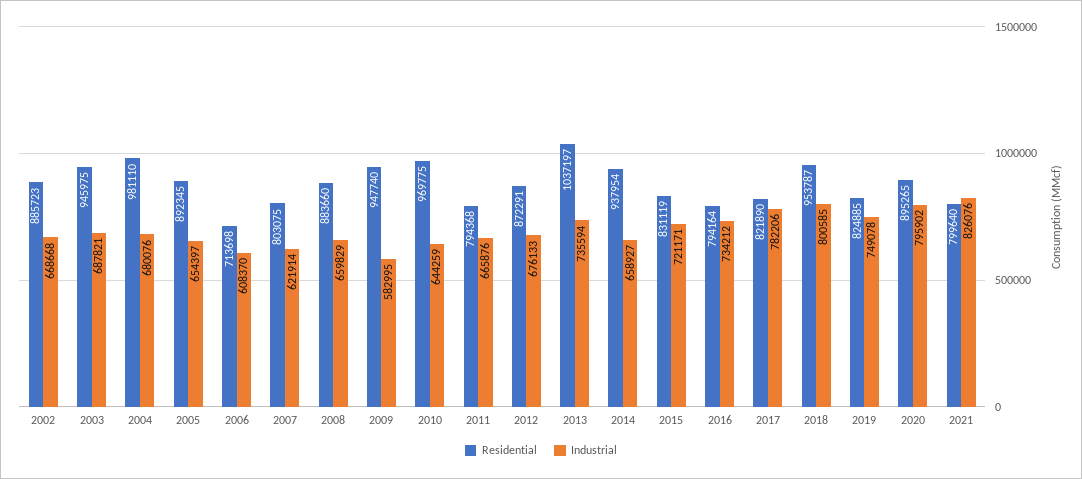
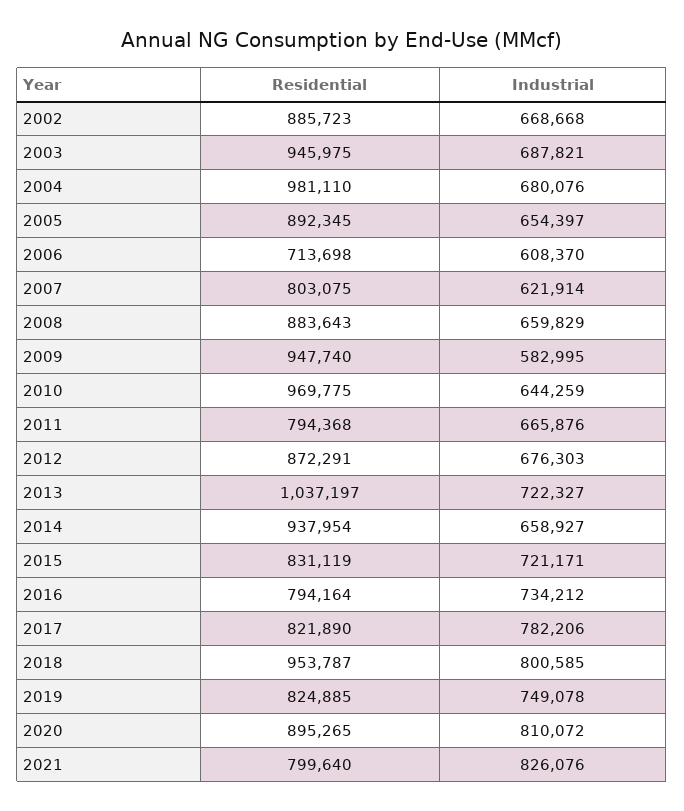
  {
    "Residential": {
      "2002": 885723,
      "2003": 945975,
      "2004": 981110,
      "2005": 892345,
      "2006": 713698,
      "2007": 803075,
-     "2008": 883660,
+     "2008": 883643,
      "2009": 947740,
      "2010": 969775,
      "2011": 794368,
      "2012": 872291,
      "2013": 1037197,
      "2014": 937954,
      "2015": 831119,
      "2016": 794164,
      "2017": 821890,
      "2018": 953787,
      "2019": 824885,
      "2020": 895265,
      "2021": 799640
    },
    "Industrial": {
      "2002": 668668,
      "2003": 687821,
      "2004": 680076,
      "2005": 654397,
      "2006": 608370,
      "2007": 621914,
      "2008": 659829,
      "2009": 582995,
      "2010": 644259,
      "2011": 665876,
-     "2012": 676133,
+     "2012": 676303,
-     "2013": 735594,
+     "2013": 722327,
      "2014": 658927,
      "2015": 721171,
      "2016": 734212,
      "2017": 782206,
      "2018": 800585,
      "2019": 749078,
-     "2020": 795902,
+     "2020": 810072,
      "2021": 826076
    }
  }

